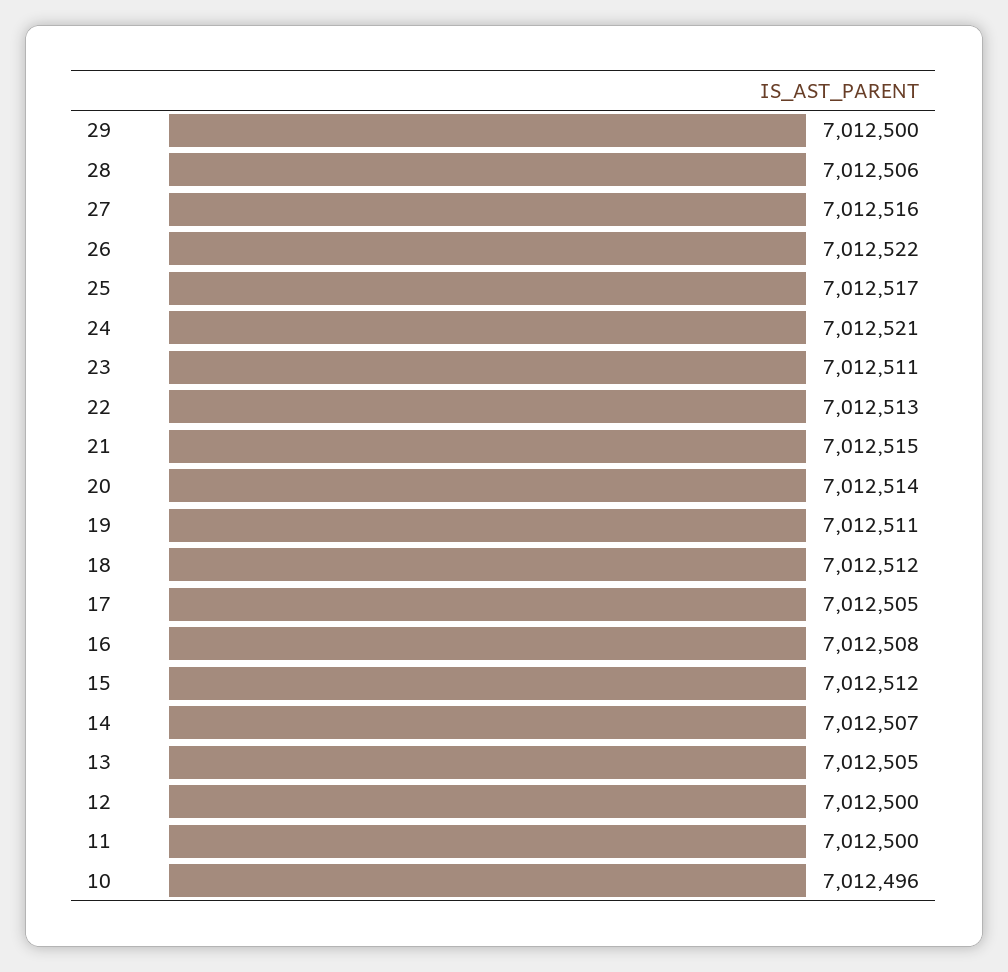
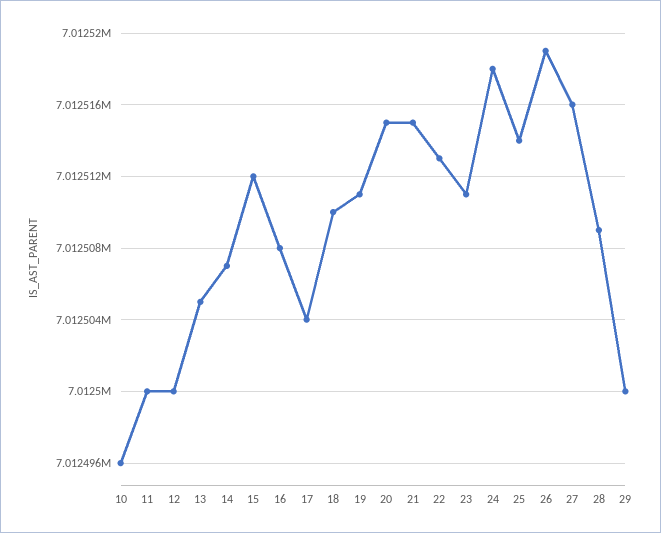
  {
    "29": 7012500,
-   "28": 7012506,
+   "28": 7012509,
    "27": 7012516,
-   "26": 7012522,
+   "26": 7012519,
-   "25": 7012517,
+   "25": 7012514,
-   "24": 7012521,
+   "24": 7012518,
    "23": 7012511,
    "22": 7012513,
    "21": 7012515,
-   "20": 7012514,
+   "20": 7012515,
    "19": 7012511,
-   "18": 7012512,
+   "18": 7012510,
-   "17": 7012505,
+   "17": 7012504,
    "16": 7012508,
    "15": 7012512,
    "14": 7012507,
    "13": 7012505,
    "12": 7012500,
    "11": 7012500,
    "10": 7012496
  }

